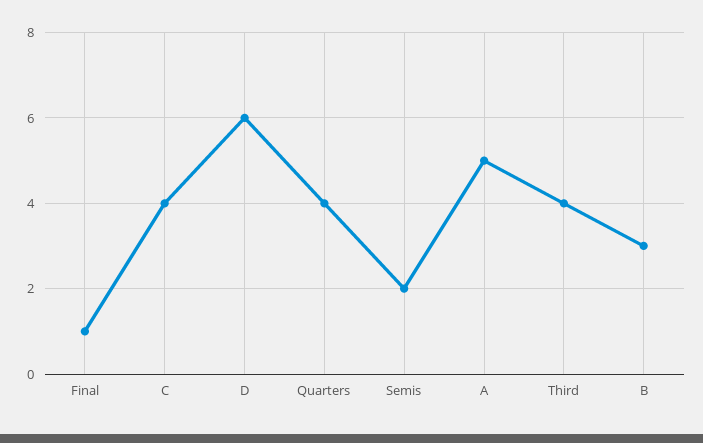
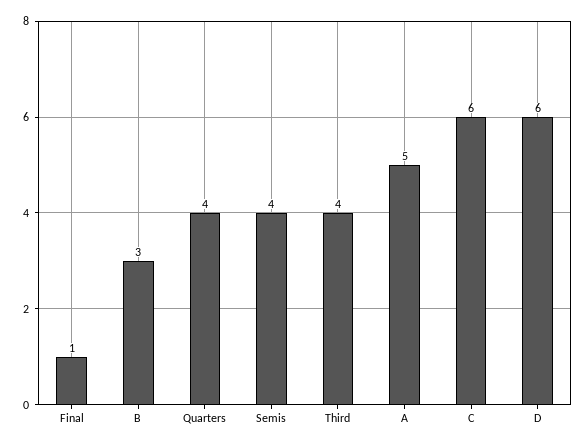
  {
    "Final": 1,
-   "C": 4,
+   "C": 6,
    "D": 6,
    "Quarters": 4,
-   "Semis": 2,
+   "Semis": 4,
    "A": 5,
    "Third": 4,
    "B": 3
  }

